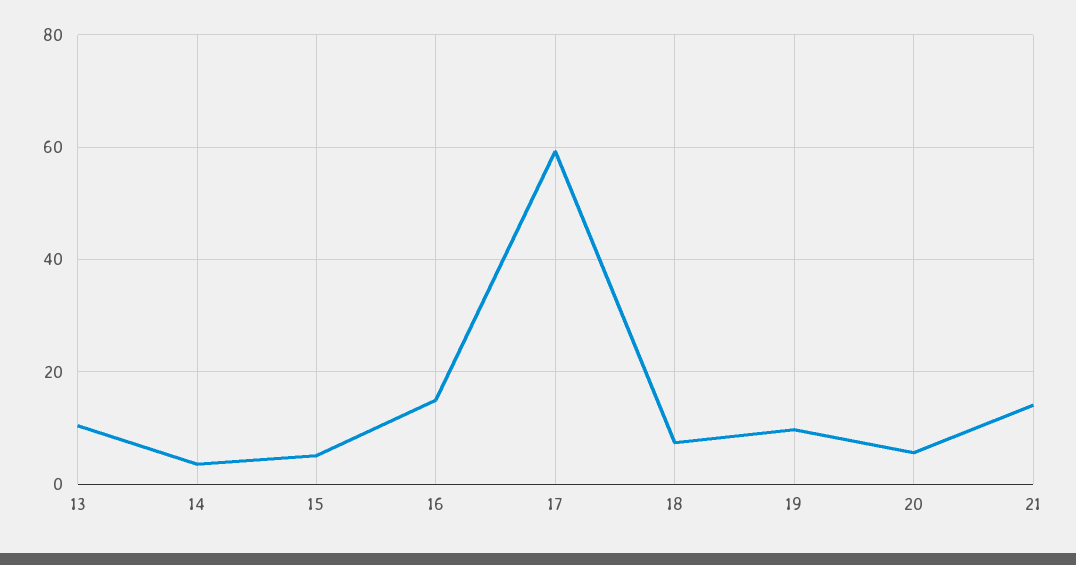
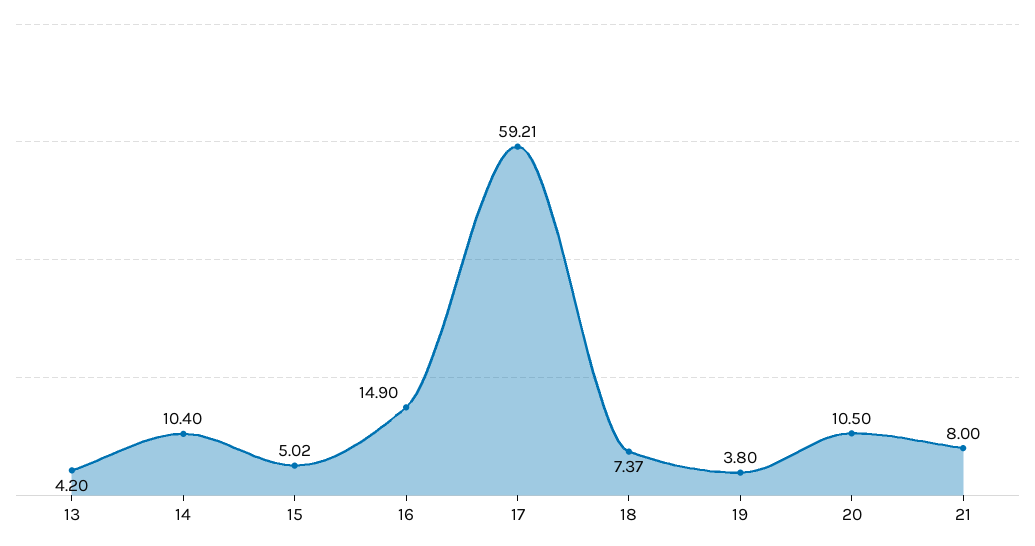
  {
-   "13": 10,
+   "13": 4.2,
-   "14": 4,
+   "14": 10.4,
    "15": 5.02,
    "16": 14.9,
    "17": 59.21,
    "18": 7.37,
-   "19": 10,
+   "19": 3.8,
-   "20": 6,
+   "20": 10.5,
-   "21": 14
+   "21": 8
  }

